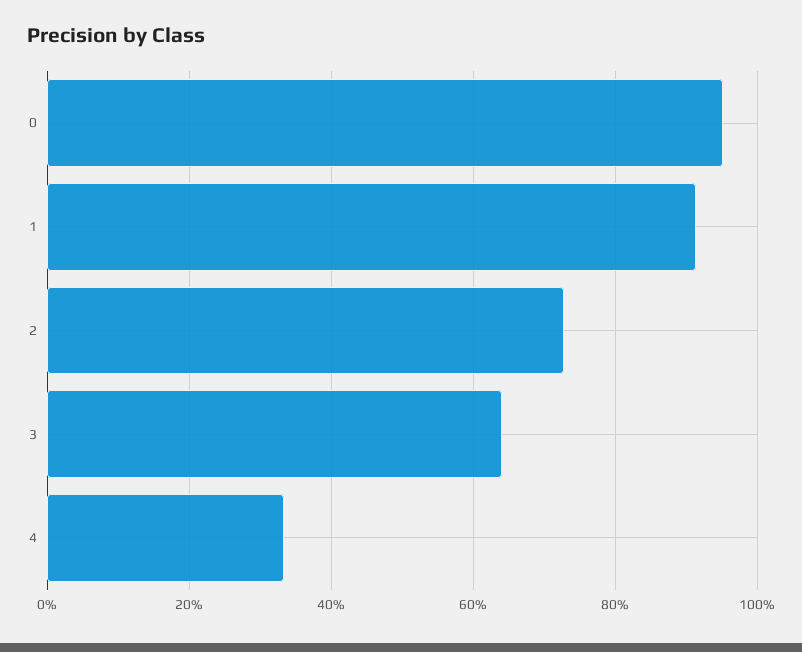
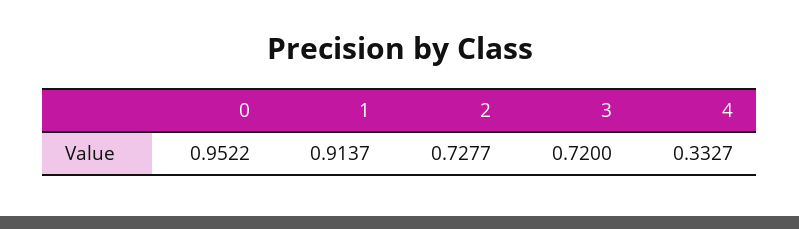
  {
    "0": 0.9522,
    "1": 0.9137,
    "2": 0.7277,
-   "3": 0.64,
+   "3": 0.72,
    "4": 0.3327
  }

